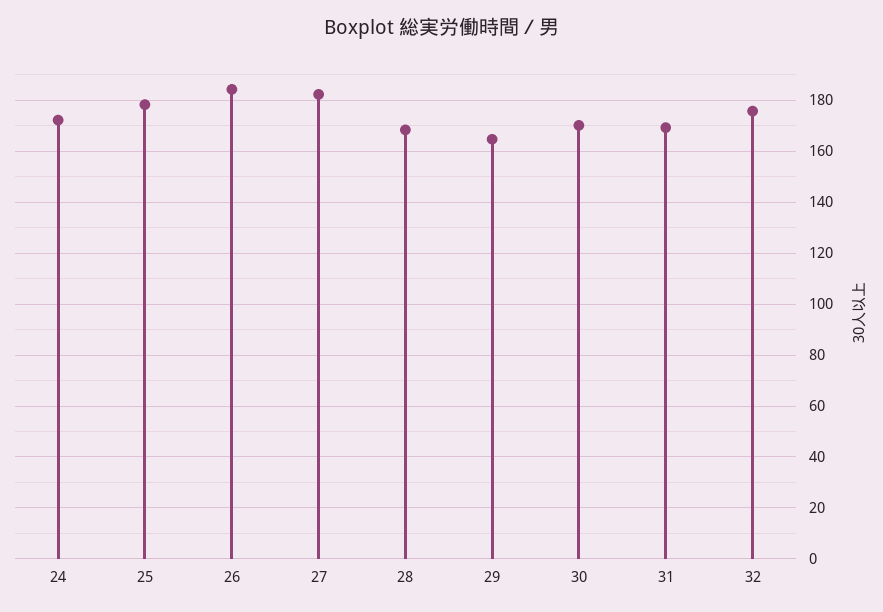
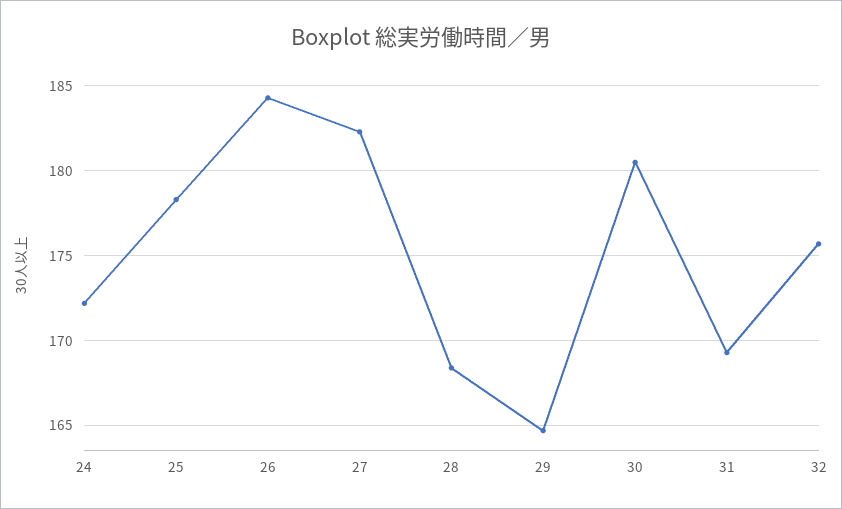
  {
    "24": 172,
    "25": 178.5,
    "26": 184.5,
    "27": 182.5,
    "28": 168.5,
    "29": 164.5,
-   "30": 170,
+   "30": 180.5,
    "31": 169.5,
    "32": 175.5
  }

